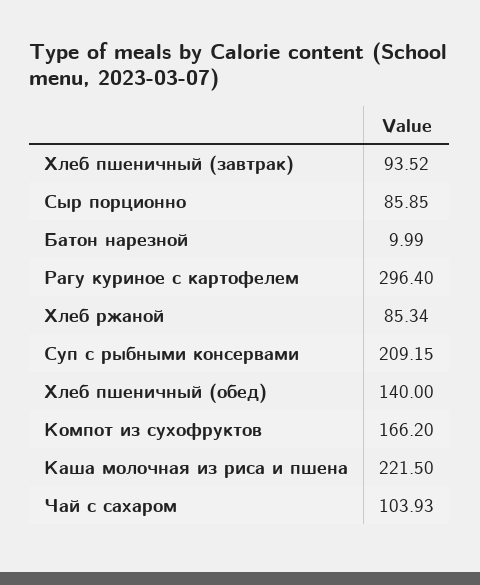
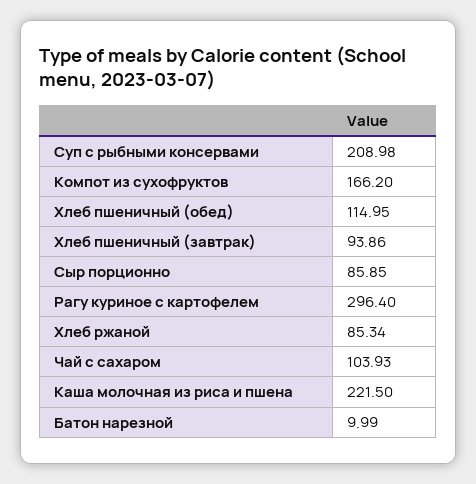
  {
-   "Хлеб пшеничный (завтрак)": 93.52,
+   "Хлеб пшеничный (завтрак)": 93.86,
    "Сыр порционно": 85.85,
    "Батон нарезной": 9.99,
    "Рагу куриное с картофелем": 296.4,
    "Хлеб ржаной": 85.34,
-   "Суп с рыбными консервами": 209.15,
+   "Суп с рыбными консервами": 208.98,
-   "Хлеб пшеничный (обед)": 140,
+   "Хлеб пшеничный (обед)": 114.95,
    "Компот из сухофруктов": 166.2,
    "Каша молочная из риса и пшена": 221.5,
    "Чай с сахаром": 103.93
  }

